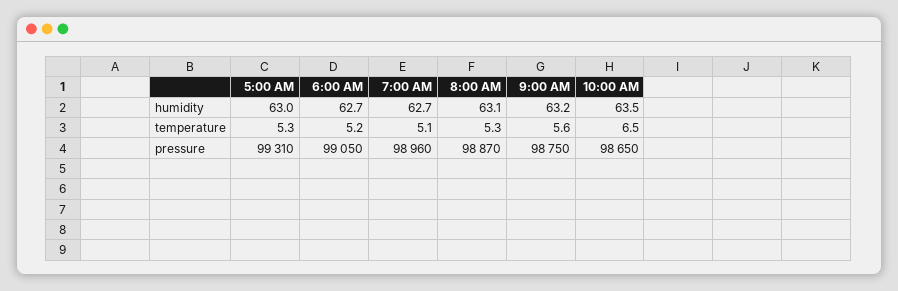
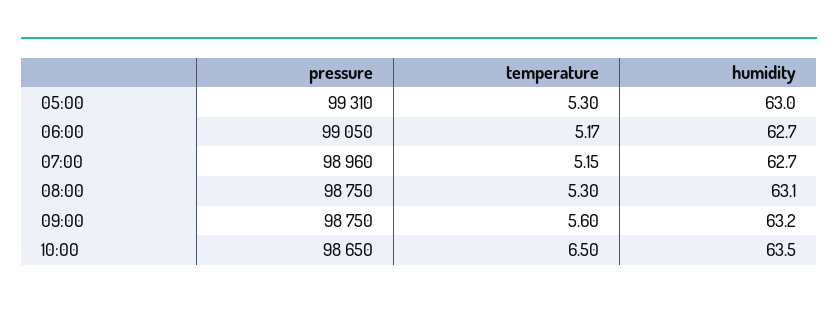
  {
    "5:00 AM": {
      "humidity": 63,
      "temperature": 5.3,
      "pressure": 99310
    },
    "6:00 AM": {
      "humidity": 62.7,
-     "temperature": 5.2,
+     "temperature": 5.17,
      "pressure": 99050
    },
    "7:00 AM": {
      "humidity": 62.7,
-     "temperature": 5.1,
+     "temperature": 5.15,
      "pressure": 98960
    },
    "8:00 AM": {
      "humidity": 63.1,
      "temperature": 5.3,
-     "pressure": 98870
+     "pressure": 98750
    },
    "9:00 AM": {
      "humidity": 63.2,
      "temperature": 5.6,
      "pressure": 98750
    },
    "10:00 AM": {
      "humidity": 63.5,
      "temperature": 6.5,
      "pressure": 98650
    }
  }

